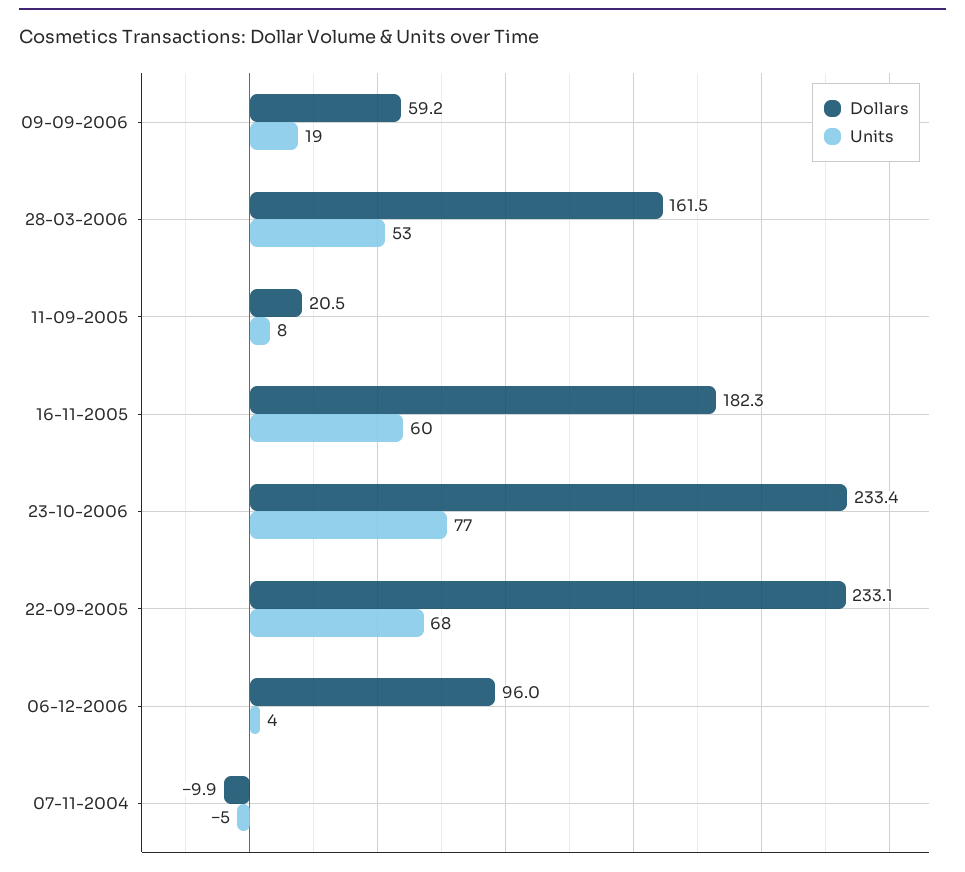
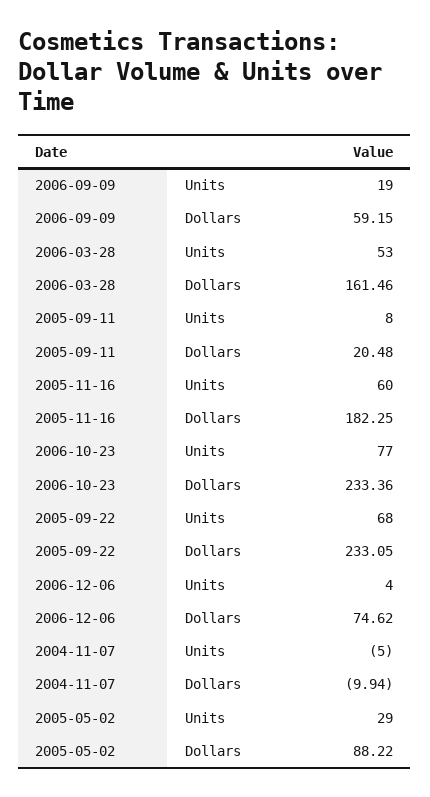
  {
    "Dollars": {
      "09-09-2006": 59.15,
      "28-03-2006": 161.46,
      "11-09-2005": 20.48,
      "16-11-2005": 182.25,
      "23-10-2006": 233.36,
      "22-09-2005": 233.05,
-     "06-12-2006": 96,
+     "06-12-2006": 74.62,
-     "07-11-2004": -9.94
+     "07-11-2004": -9.94,
+     "2005-05-02": 88.22
    },
    "Units": {
      "09-09-2006": 19,
      "28-03-2006": 53,
      "11-09-2005": 8,
      "16-11-2005": 60,
      "23-10-2006": 77,
      "22-09-2005": 68,
      "06-12-2006": 4,
-     "07-11-2004": -5
+     "07-11-2004": -5,
+     "2005-05-02": 29
    }
  }

